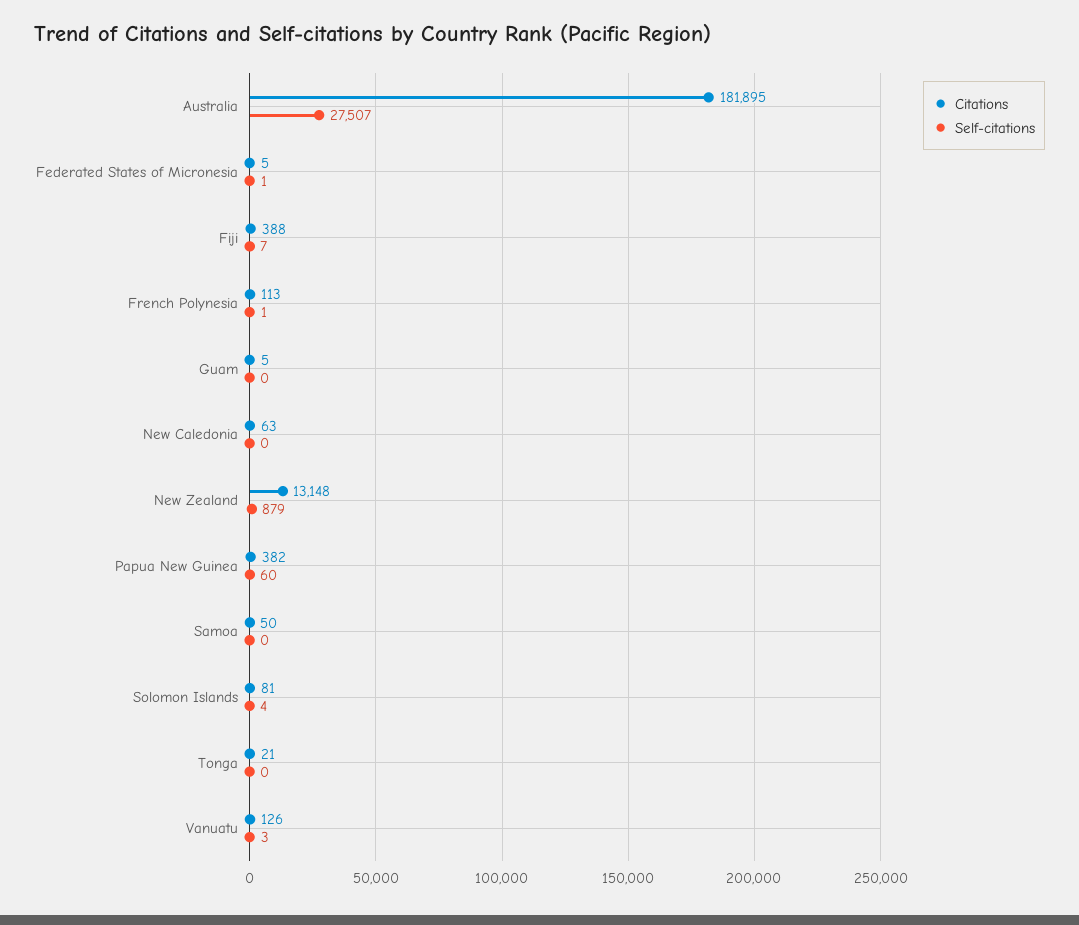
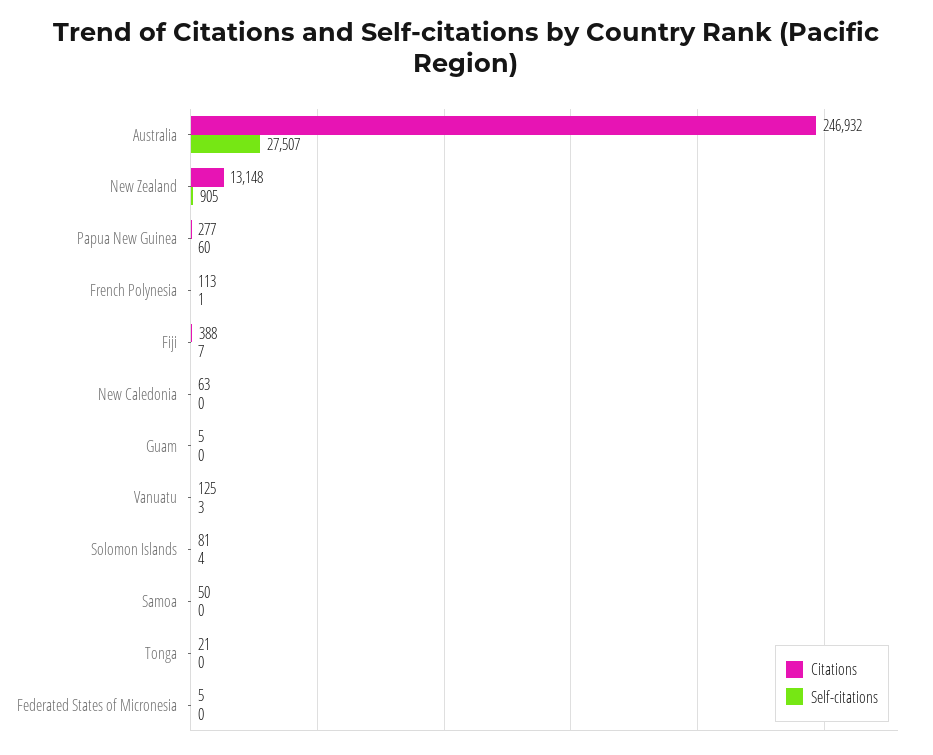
  {
    "Citations": {
-     "Australia": 181895,
+     "Australia": 246932,
      "Federated States of Micronesia": 5,
      "Fiji": 388,
      "French Polynesia": 113,
      "Guam": 5,
      "New Caledonia": 63,
      "New Zealand": 13148,
-     "Papua New Guinea": 382,
+     "Papua New Guinea": 277,
      "Samoa": 50,
      "Solomon Islands": 81,
      "Tonga": 21,
-     "Vanuatu": 126
+     "Vanuatu": 125
    },
    "Self-citations": {
      "Australia": 27507,
-     "Federated States of Micronesia": 1,
+     "Federated States of Micronesia": 0,
      "Fiji": 7,
      "French Polynesia": 1,
      "Guam": 0,
      "New Caledonia": 0,
-     "New Zealand": 879,
+     "New Zealand": 905,
      "Papua New Guinea": 60,
      "Samoa": 0,
      "Solomon Islands": 4,
      "Tonga": 0,
      "Vanuatu": 3
    }
  }

